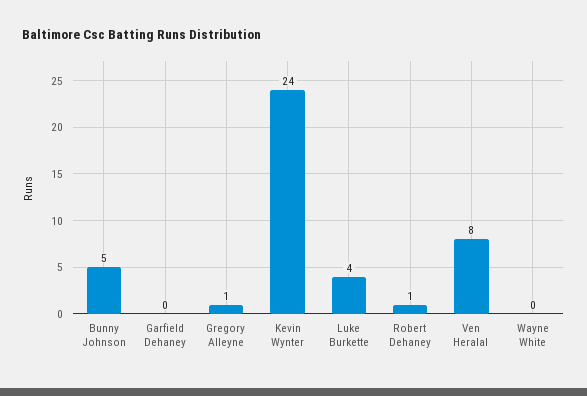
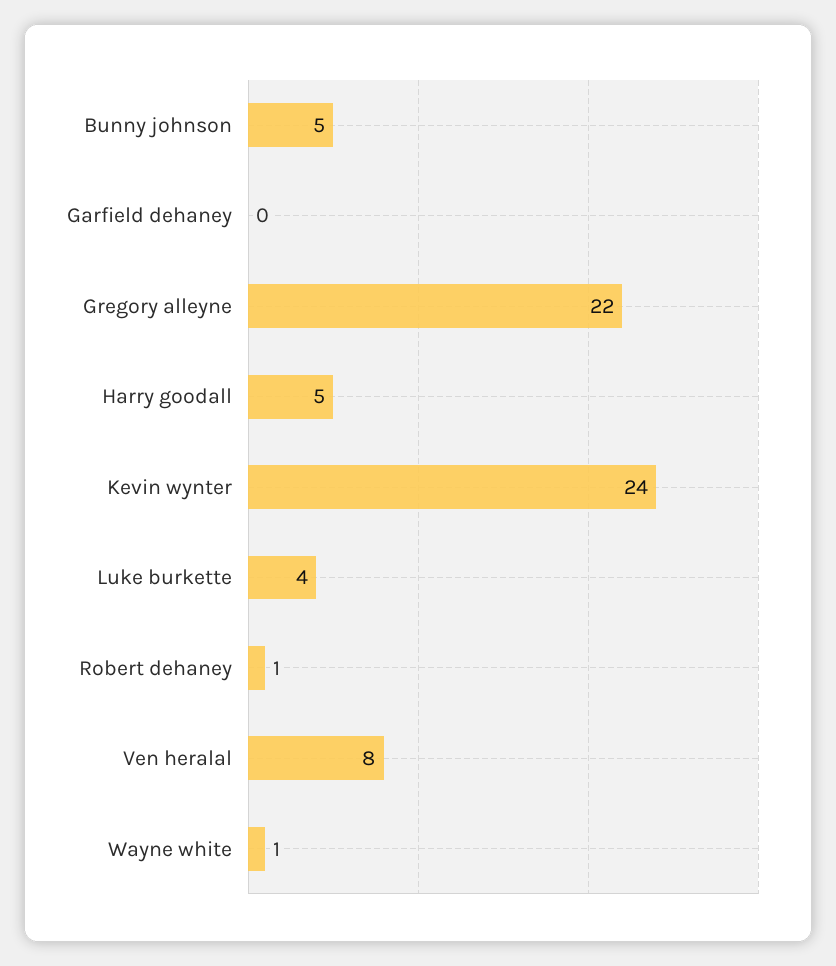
  {
    "Bunny Johnson": 5,
    "Garfield Dehaney": 0,
-   "Gregory Alleyne": 1,
+   "Gregory Alleyne": 22,
    "Kevin Wynter": 24,
    "Luke Burkette": 4,
    "Robert Dehaney": 1,
    "Ven Heralal": 8,
-   "Wayne White": 0
+   "Wayne White": 1,
+   "Harry goodall": 5
  }

